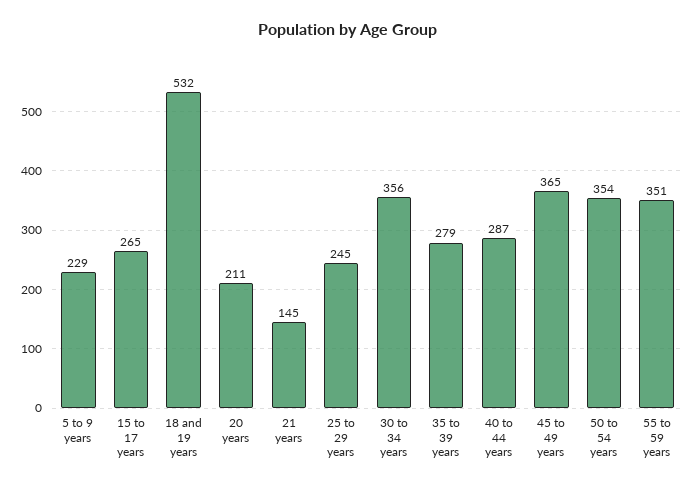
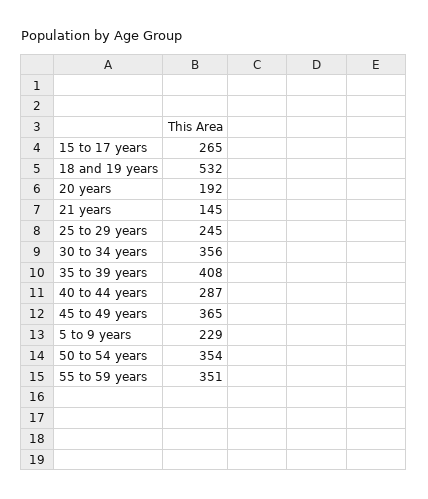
  {
    "5 to 9 years": 229,
    "15 to 17 years": 265,
    "18 and 19 years": 532,
-   "20 years": 211,
+   "20 years": 192,
    "21 years": 145,
    "25 to 29 years": 245,
    "30 to 34 years": 356,
-   "35 to 39 years": 279,
+   "35 to 39 years": 408,
    "40 to 44 years": 287,
    "45 to 49 years": 365,
    "50 to 54 years": 354,
    "55 to 59 years": 351
  }

